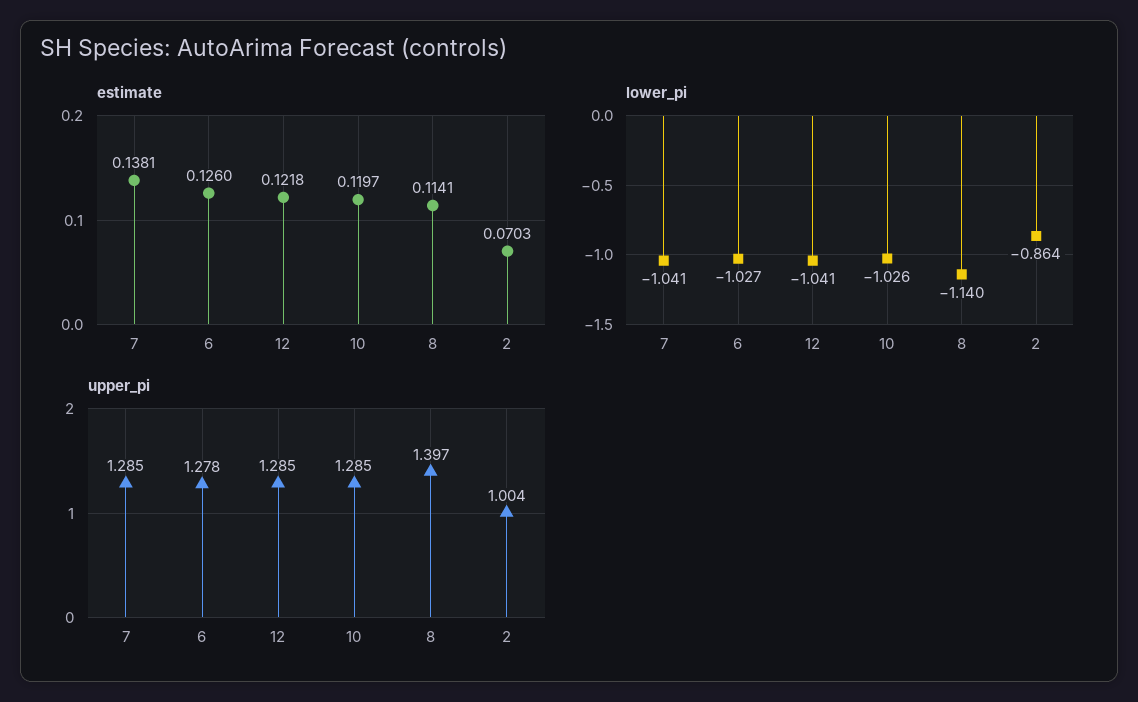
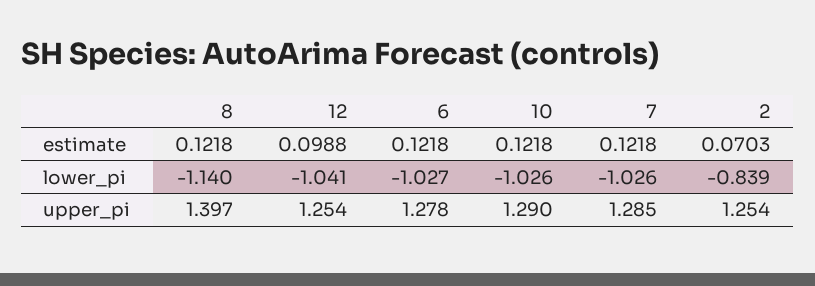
  {
    "estimate": {
-     "7": 0.1381,
+     "7": 0.1218,
-     "6": 0.126,
+     "6": 0.1218,
-     "12": 0.1218,
+     "12": 0.0988,
-     "10": 0.1197,
+     "10": 0.1218,
-     "8": 0.1141,
+     "8": 0.1218,
      "2": 0.0703
    },
    "lower_pi": {
-     "7": -1.041,
+     "7": -1.026,
      "6": -1.027,
      "12": -1.041,
      "10": -1.026,
      "8": -1.14,
-     "2": -0.864
+     "2": -0.839
    },
    "upper_pi": {
      "7": 1.285,
      "6": 1.278,
-     "12": 1.285,
+     "12": 1.254,
-     "10": 1.285,
+     "10": 1.29,
      "8": 1.397,
-     "2": 1.004
+     "2": 1.254
    }
  }

